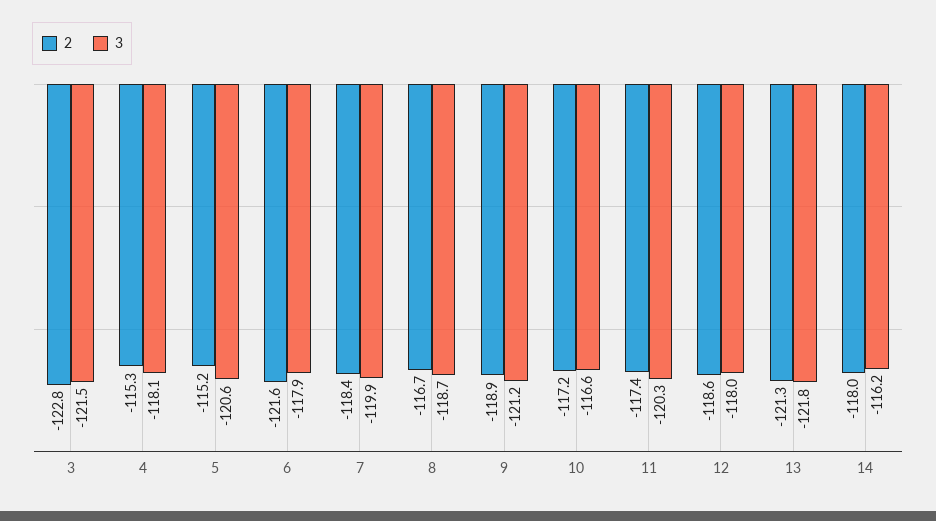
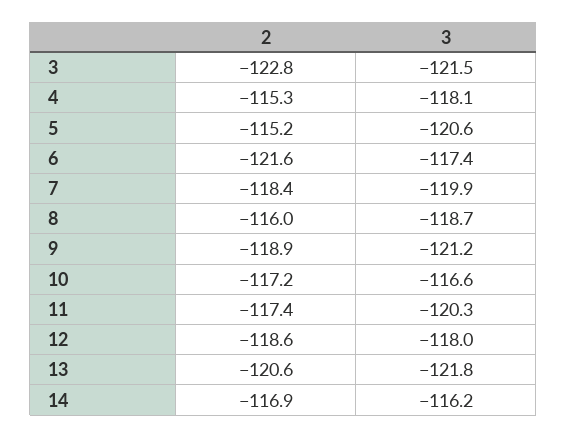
  {
    "2": {
      "3": -122.8,
      "4": -115.3,
      "5": -115.2,
      "6": -121.6,
      "7": -118.4,
-     "8": -116.7,
+     "8": -116,
      "9": -118.9,
      "10": -117.2,
      "11": -117.4,
      "12": -118.6,
-     "13": -121.3,
+     "13": -120.6,
-     "14": -118
+     "14": -116.9
    },
    "3": {
      "3": -121.5,
      "4": -118.1,
      "5": -120.6,
-     "6": -117.9,
+     "6": -117.4,
      "7": -119.9,
      "8": -118.7,
      "9": -121.2,
      "10": -116.6,
      "11": -120.3,
      "12": -118,
      "13": -121.8,
      "14": -116.2
    }
  }

